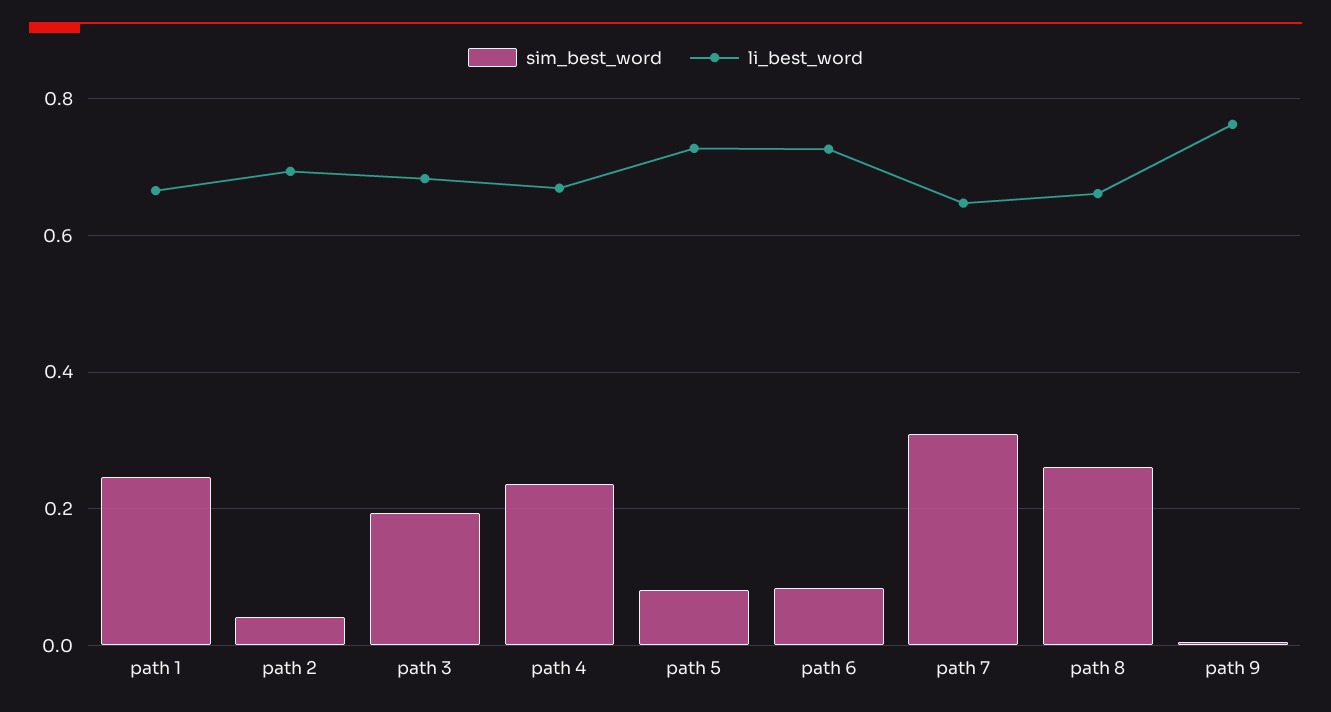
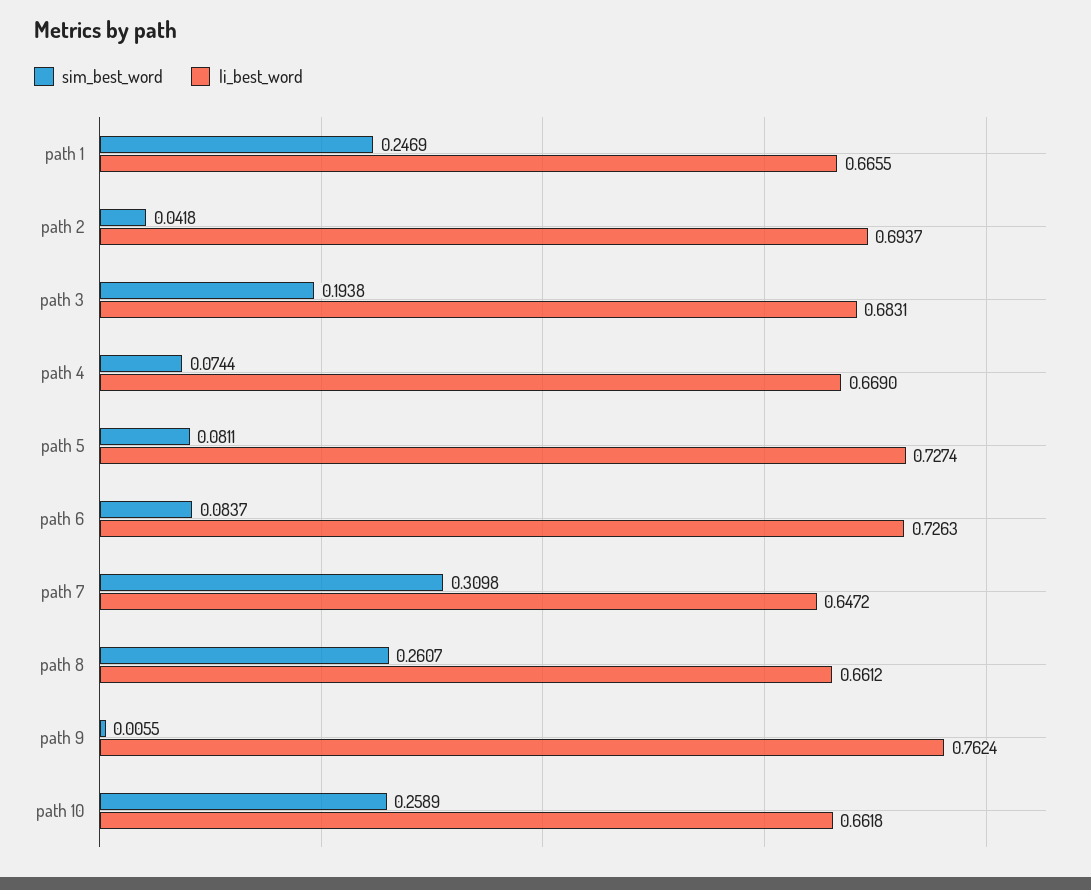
  {
    "sim_best_word": {
      "path 1": 0.2469,
      "path 2": 0.0418,
      "path 3": 0.1938,
-     "path 4": 0.24,
+     "path 4": 0.0744,
      "path 5": 0.0811,
      "path 6": 0.0837,
      "path 7": 0.3098,
      "path 8": 0.2607,
-     "path 9": 0.0055
+     "path 9": 0.0055,
+     "path 10": 0.2589
    },
    "li_best_word": {
      "path 1": 0.6655,
      "path 2": 0.6937,
      "path 3": 0.6831,
      "path 4": 0.669,
      "path 5": 0.7274,
      "path 6": 0.7263,
      "path 7": 0.6472,
      "path 8": 0.6612,
-     "path 9": 0.7624
+     "path 9": 0.7624,
+     "path 10": 0.6618
    }
  }

